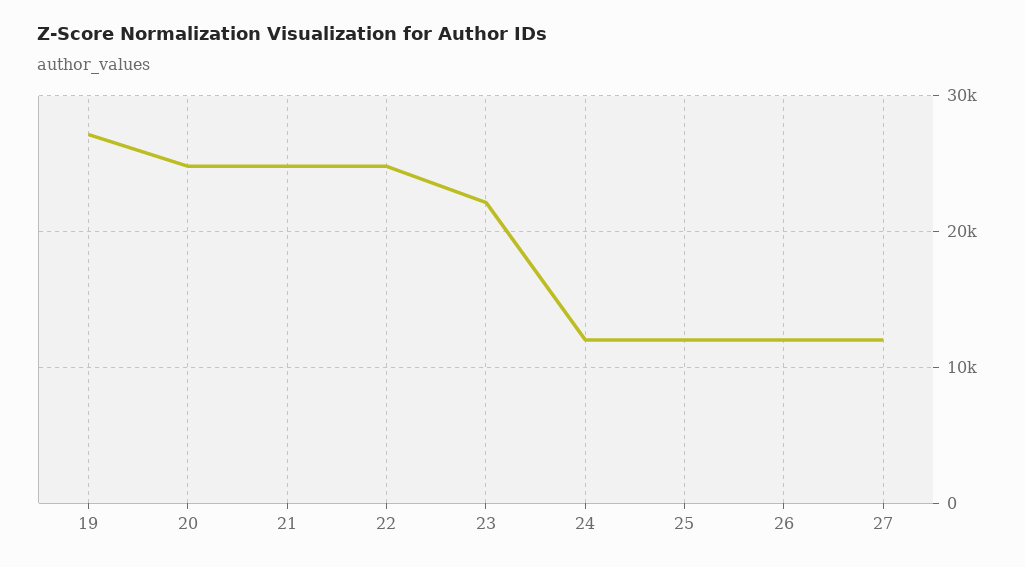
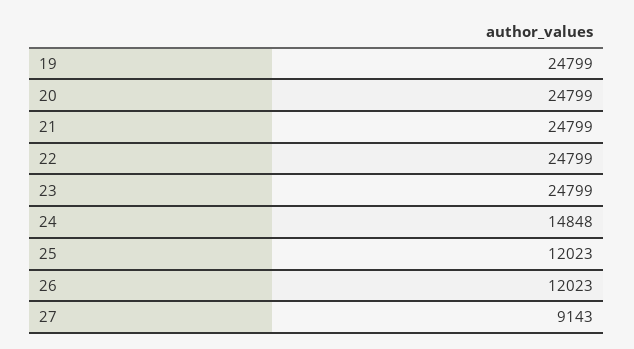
  {
-   "19": 27000,
+   "19": 24799,
    "20": 24799,
    "21": 24799,
    "22": 24799,
-   "23": 22000,
+   "23": 24799,
-   "24": 12000,
+   "24": 14848,
    "25": 12023,
    "26": 12023,
-   "27": 12000
+   "27": 9143
  }

